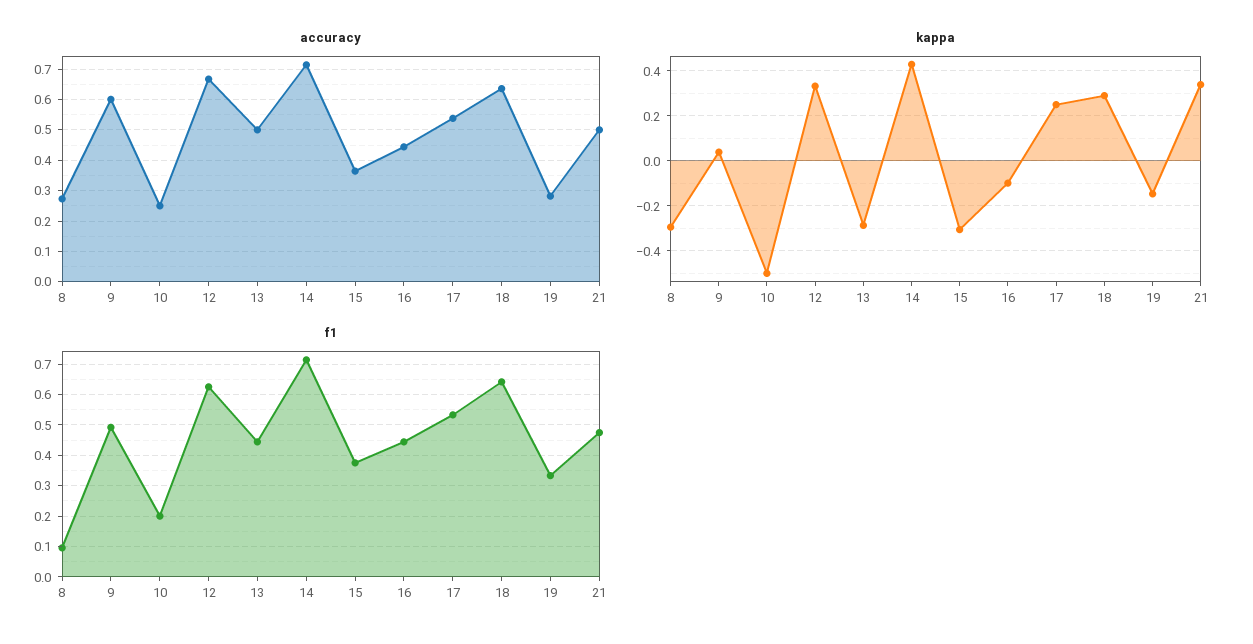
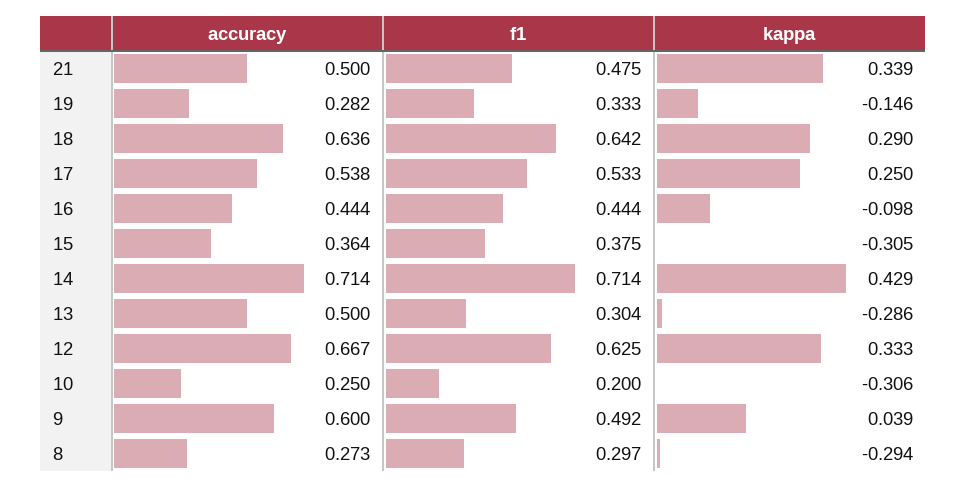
  {
    "accuracy": {
      "8": 0.273,
      "9": 0.6,
      "10": 0.25,
      "12": 0.667,
      "13": 0.5,
      "14": 0.714,
      "15": 0.364,
      "16": 0.444,
      "17": 0.538,
      "18": 0.636,
      "19": 0.282,
      "21": 0.5
    },
    "kappa": {
      "8": -0.294,
      "9": 0.039,
-     "10": -0.5,
+     "10": -0.306,
      "12": 0.333,
      "13": -0.286,
      "14": 0.429,
      "15": -0.305,
      "16": -0.098,
      "17": 0.25,
      "18": 0.29,
      "19": -0.146,
      "21": 0.339
    },
    "f1": {
-     "8": 0.1,
+     "8": 0.297,
      "9": 0.492,
      "10": 0.2,
      "12": 0.625,
-     "13": 0.44,
+     "13": 0.304,
      "14": 0.714,
      "15": 0.375,
      "16": 0.444,
      "17": 0.533,
      "18": 0.642,
      "19": 0.333,
      "21": 0.475
    }
  }

